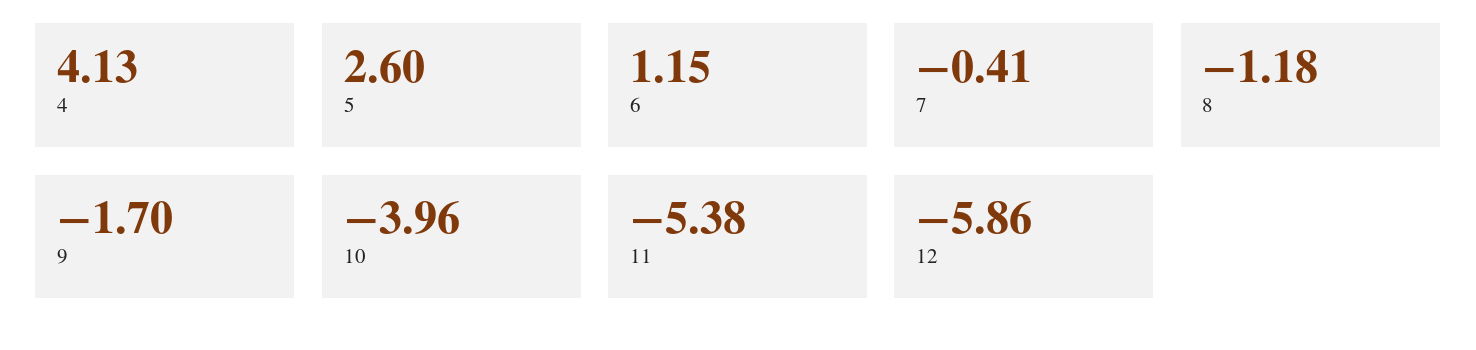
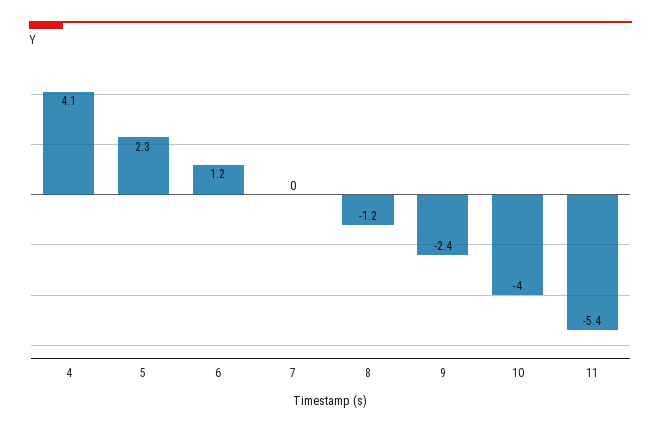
  {
    "4": 4.13,
-   "5": 2.6,
+   "5": 2.3,
    "6": 1.15,
-   "7": -0.41,
+   "7": 0,
    "8": -1.18,
-   "9": -1.7,
+   "9": -2.4,
    "10": -3.96,
-   "11": -5.38,
+   "11": -5.38
-   "12": -5.86
  }

